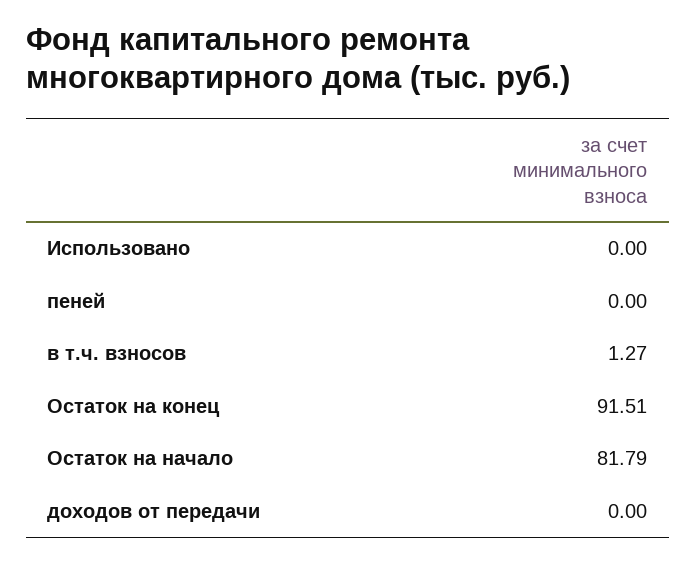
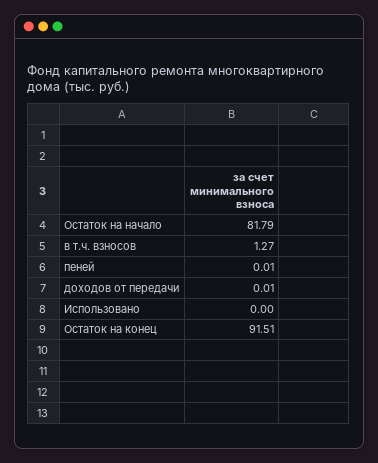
  {
    "Использовано": 0,
-   "пеней": 0,
+   "пеней": 0.01,
    "в т.ч. взносов": 1.27,
    "Остаток на конец": 91.51,
    "Остаток на начало": 81.79,
-   "доходов от передачи": 0
+   "доходов от передачи": 0.01
  }

